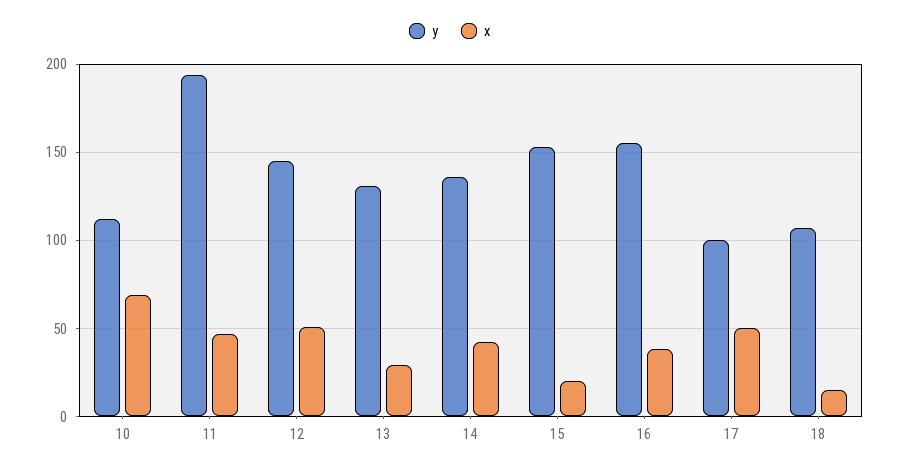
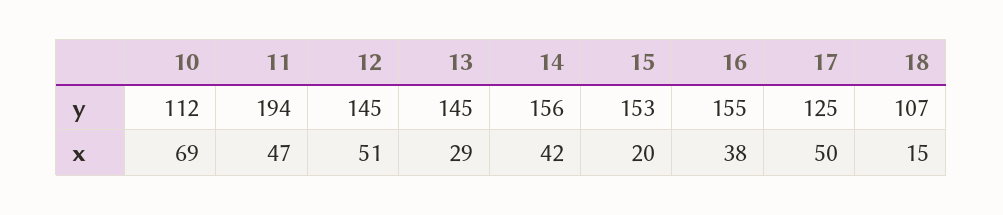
  {
    "y": {
      "10": 112,
      "11": 194,
      "12": 145,
-     "13": 130,
+     "13": 145,
-     "14": 135,
+     "14": 156,
      "15": 153,
      "16": 155,
-     "17": 100,
+     "17": 125,
      "18": 107
    },
    "x": {
      "10": 69,
      "11": 47,
      "12": 51,
      "13": 29,
      "14": 42,
      "15": 20,
      "16": 38,
      "17": 50,
      "18": 15
    }
  }

